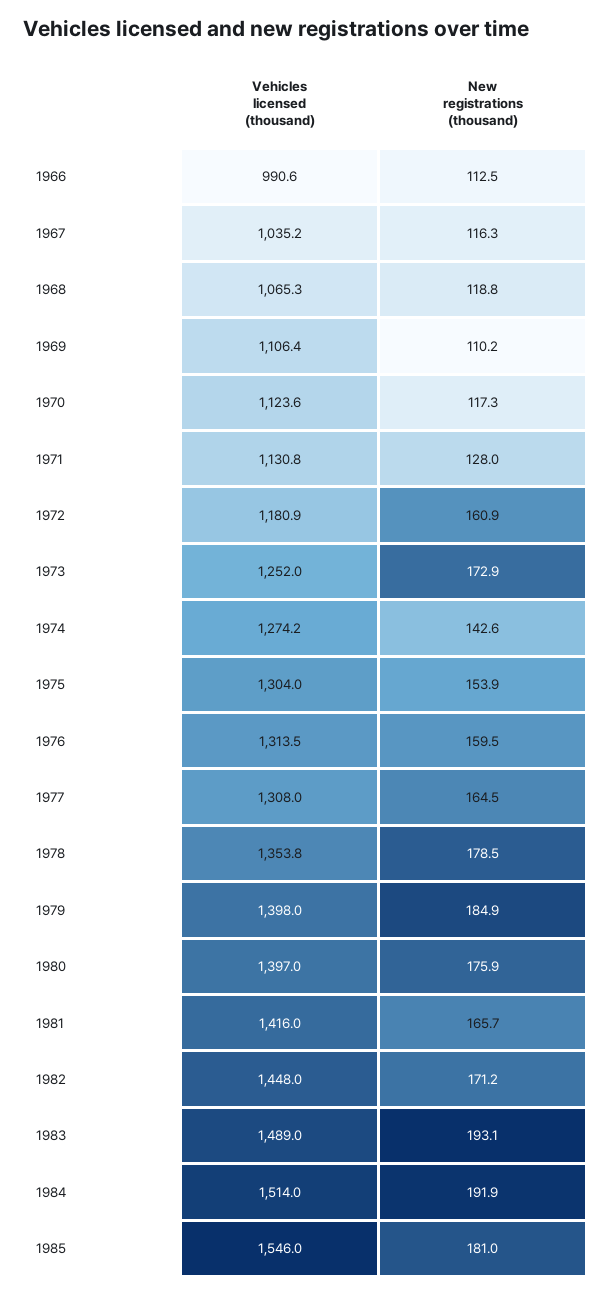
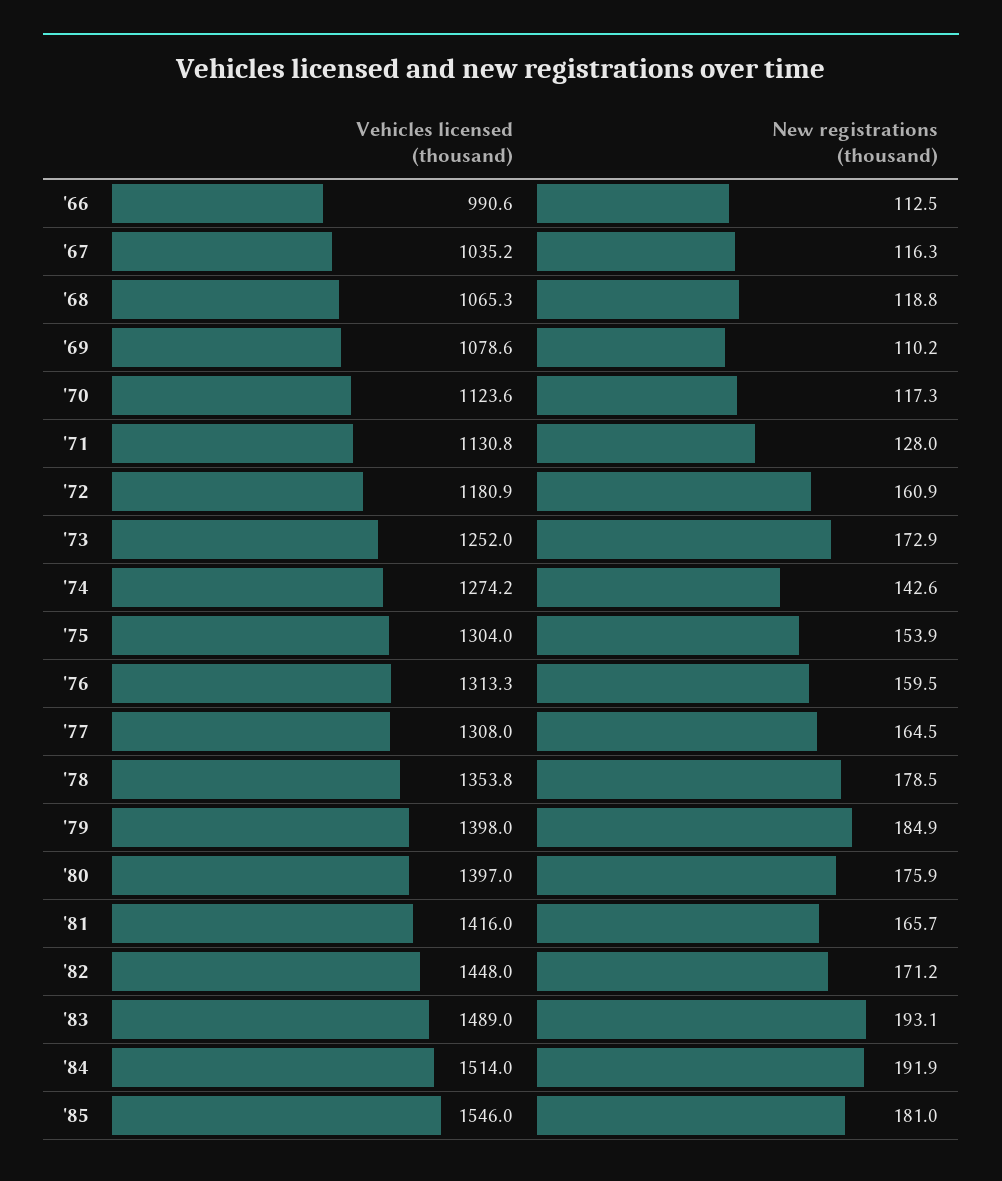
  {
    "Vehicles licensed (thousand)": {
      "1966": 990.6,
      "1967": 1035.2,
      "1968": 1065.3,
-     "1969": 1106.4,
+     "1969": 1078.6,
      "1970": 1123.6,
      "1971": 1130.8,
      "1972": 1180.9,
      "1973": 1252,
      "1974": 1274.2,
      "1975": 1304,
-     "1976": 1313.5,
+     "1976": 1313.3,
      "1977": 1308,
      "1978": 1353.8,
      "1979": 1398,
      "1980": 1397,
      "1981": 1416,
      "1982": 1448,
      "1983": 1489,
      "1984": 1514,
      "1985": 1546
    },
    "New registrations (thousand)": {
      "1966": 112.5,
      "1967": 116.3,
      "1968": 118.8,
      "1969": 110.2,
      "1970": 117.3,
      "1971": 128,
      "1972": 160.9,
      "1973": 172.9,
      "1974": 142.6,
      "1975": 153.9,
      "1976": 159.5,
      "1977": 164.5,
      "1978": 178.5,
      "1979": 184.9,
      "1980": 175.9,
      "1981": 165.7,
      "1982": 171.2,
      "1983": 193.1,
      "1984": 191.9,
      "1985": 181
    }
  }

